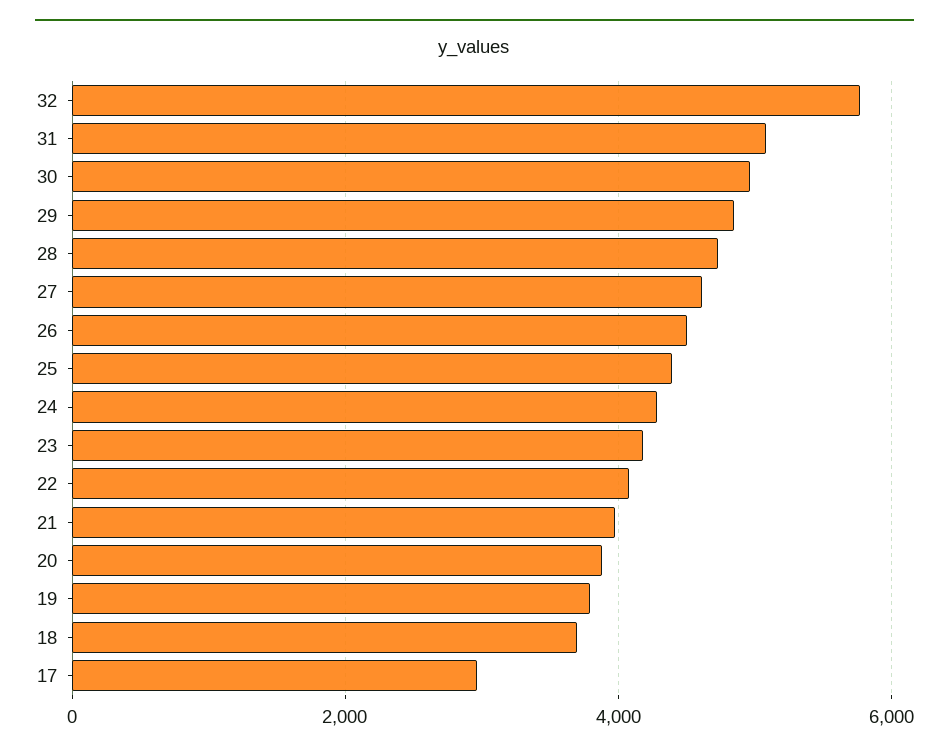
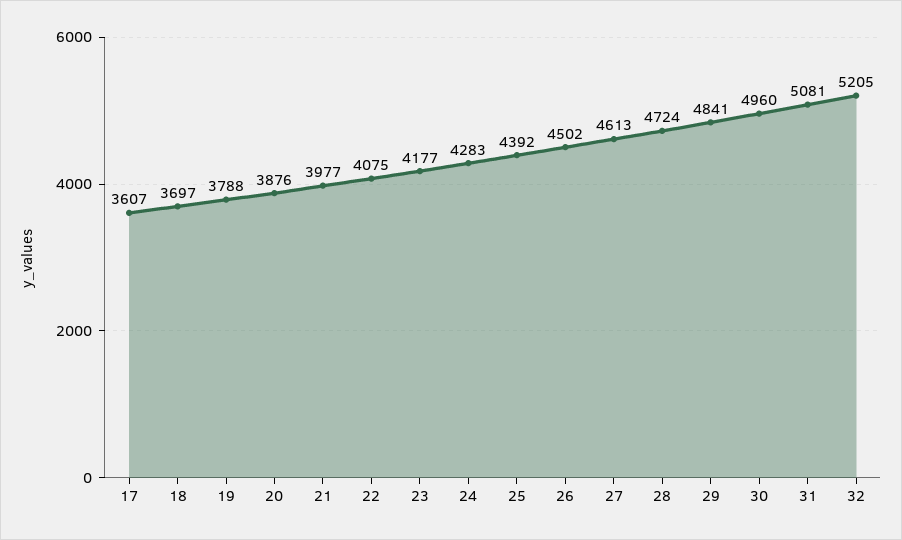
  {
-   "32": 5800,
+   "32": 5205,
    "31": 5081,
    "30": 4960,
    "29": 4841,
    "28": 4724,
    "27": 4613,
    "26": 4502,
    "25": 4392,
    "24": 4283,
    "23": 4177,
    "22": 4075,
    "21": 3977,
    "20": 3876,
    "19": 3788,
    "18": 3697,
-   "17": 3000
+   "17": 3607
  }

